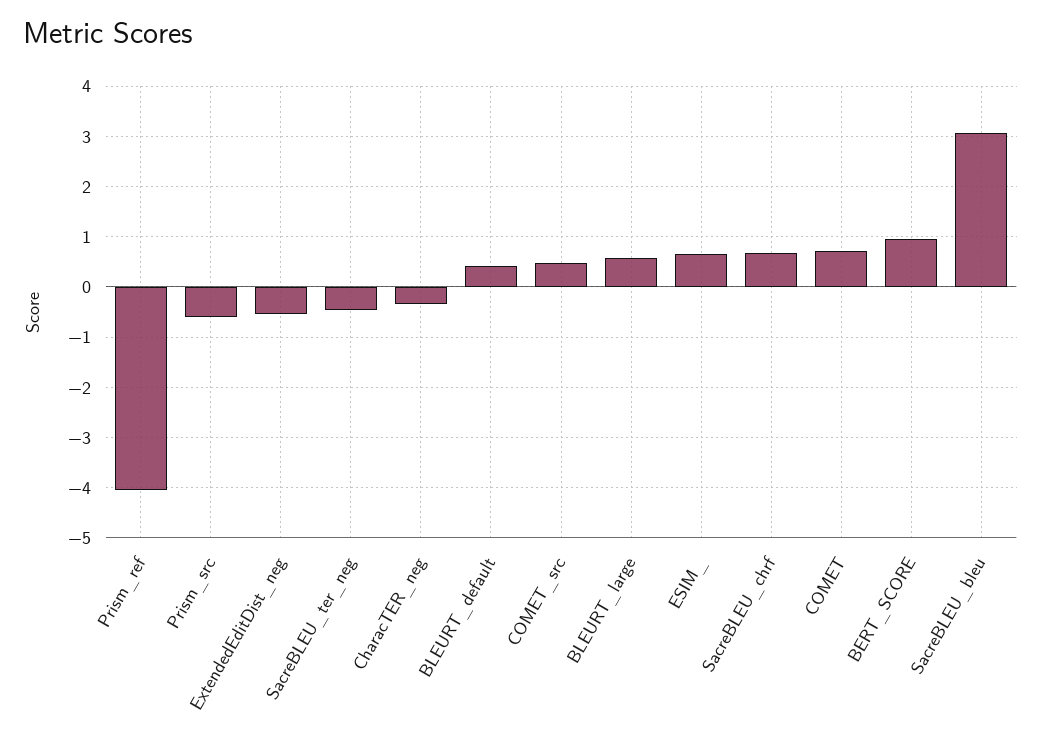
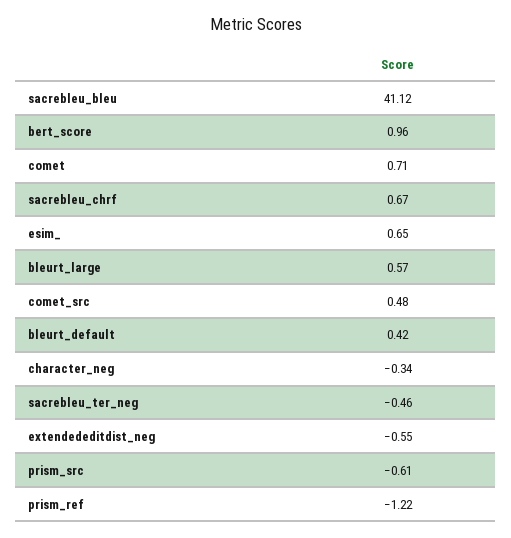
  {
-   "Prism_ref": -4,
+   "Prism_ref": -1.22,
    "Prism_src": -0.61,
    "ExtendedEditDist_neg": -0.55,
    "SacreBLEU_ter_neg": -0.46,
    "CharacTER_neg": -0.34,
    "BLEURT_default": 0.42,
    "COMET_src": 0.48,
    "BLEURT_large": 0.57,
    "ESIM_": 0.65,
    "SacreBLEU_chrf": 0.67,
    "COMET": 0.71,
    "BERT_SCORE": 0.96,
-   "SacreBLEU_bleu": 3
+   "SacreBLEU_bleu": 41.12
  }

